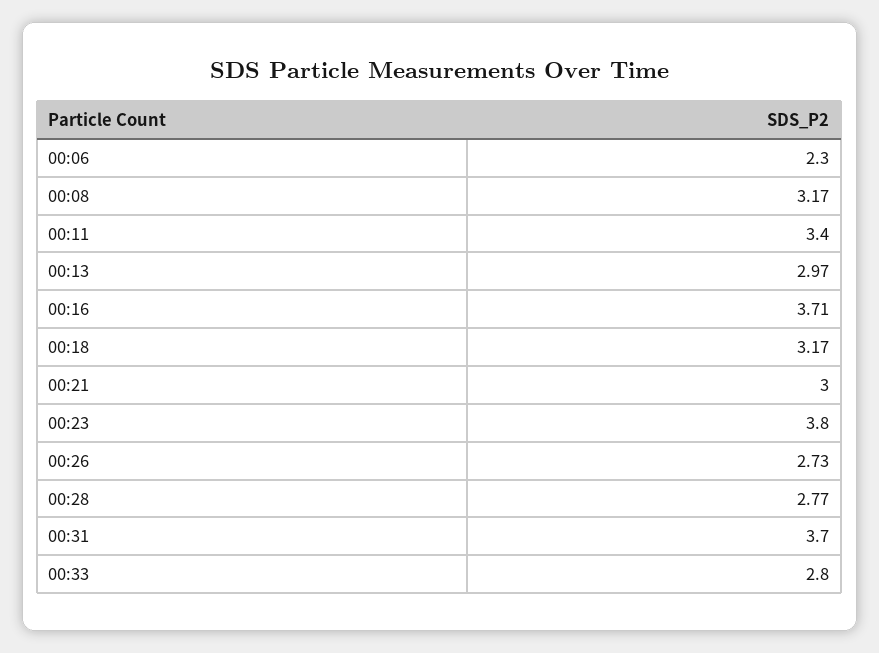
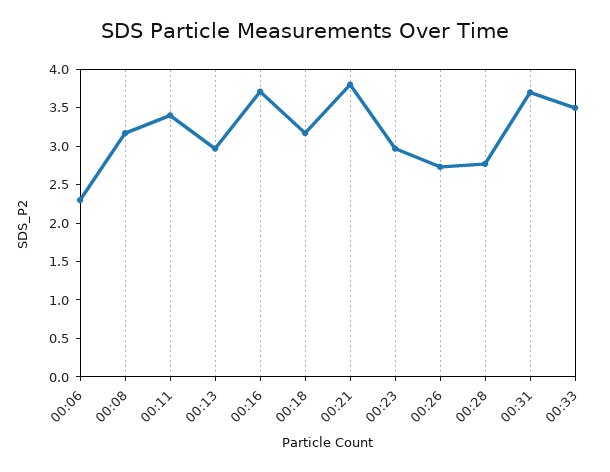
  {
    "00:06": 2.3,
    "00:08": 3.17,
    "00:11": 3.4,
    "00:13": 2.97,
    "00:16": 3.71,
    "00:18": 3.17,
-   "00:21": 3,
+   "00:21": 3.75,
-   "00:23": 3.8,
+   "00:23": 3,
    "00:26": 2.73,
    "00:28": 2.77,
    "00:31": 3.7,
-   "00:33": 2.8
+   "00:33": 3.5
  }

